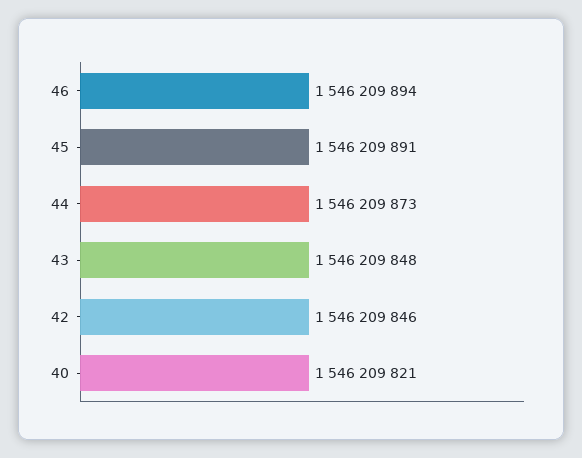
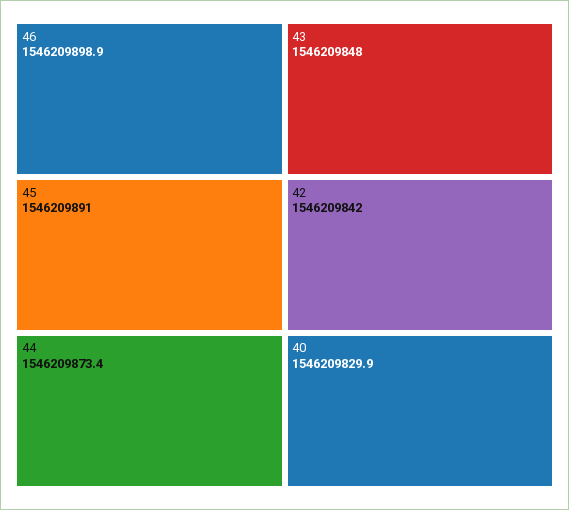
  {
-   "46": 1546209894,
+   "46": 1546209898.9,
    "45": 1546209891,
    "44": 1546209873.4,
    "43": 1546209848,
-   "42": 1546209846,
+   "42": 1546209842,
-   "40": 1546209821
+   "40": 1546209829.9
  }

